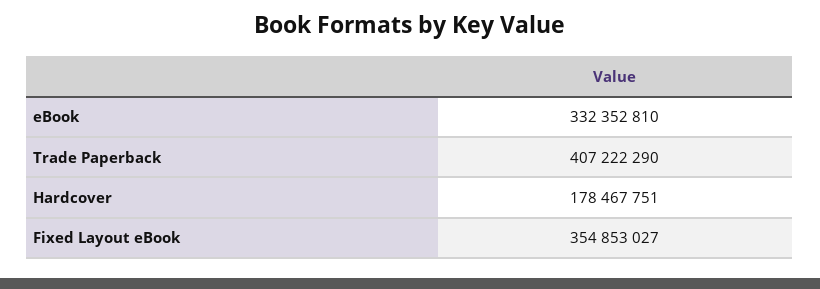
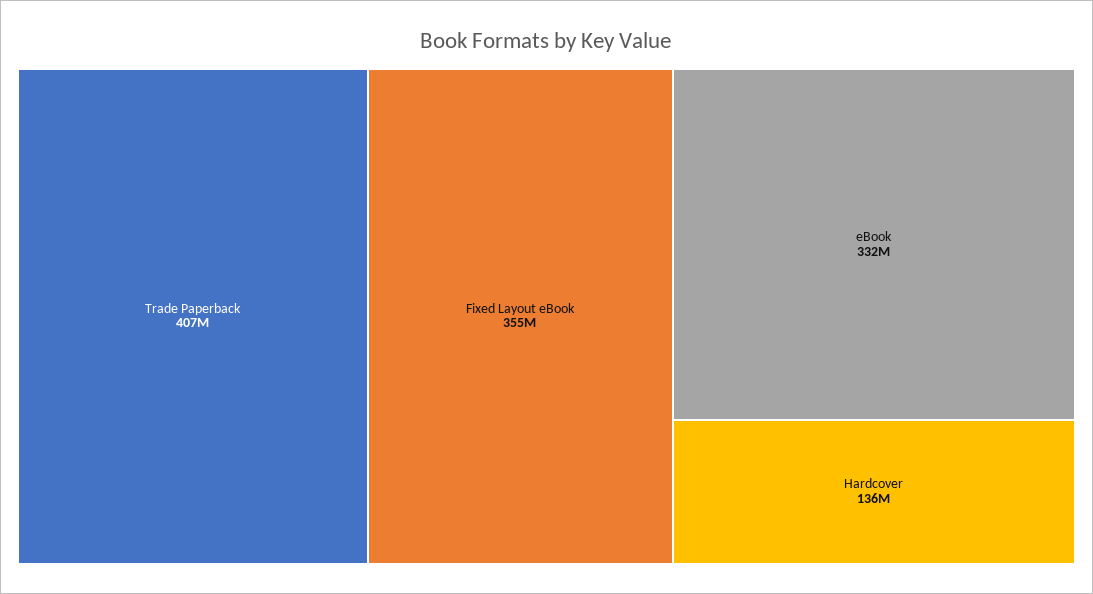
  {
    "eBook": 332352810,
    "Trade Paperback": 407222290,
-   "Hardcover": 178467751,
+   "Hardcover": 136000000,
    "Fixed Layout eBook": 354853027
  }

